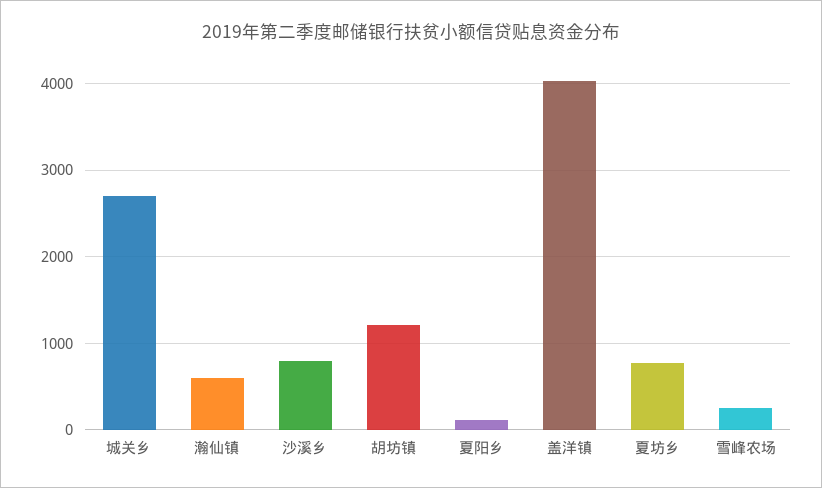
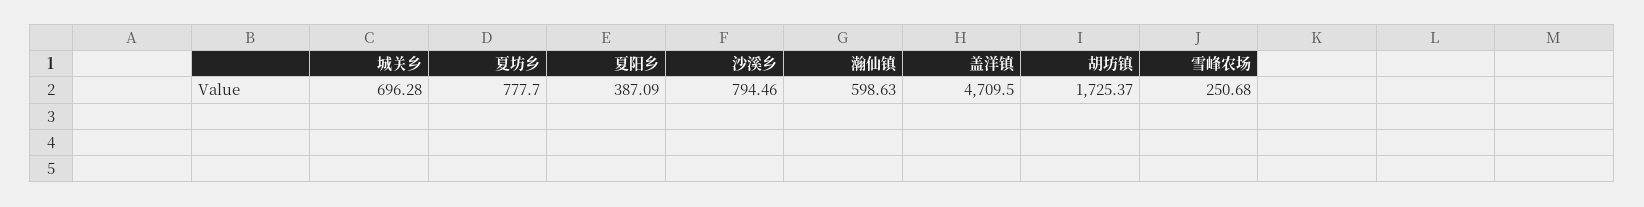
  {
-   "城关乡": 2700,
+   "城关乡": 696.28,
    "瀚仙镇": 598.63,
    "沙溪乡": 794.46,
-   "胡坊镇": 1200,
+   "胡坊镇": 1725.37,
-   "夏阳乡": 100,
+   "夏阳乡": 387.09,
-   "盖洋镇": 4000,
+   "盖洋镇": 4709.5,
    "夏坊乡": 777.7,
    "雪峰农场": 250.68
  }

